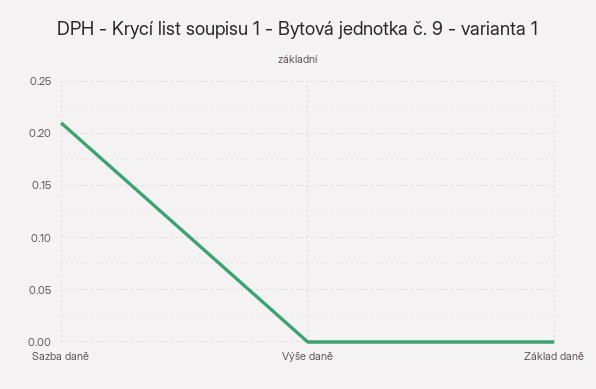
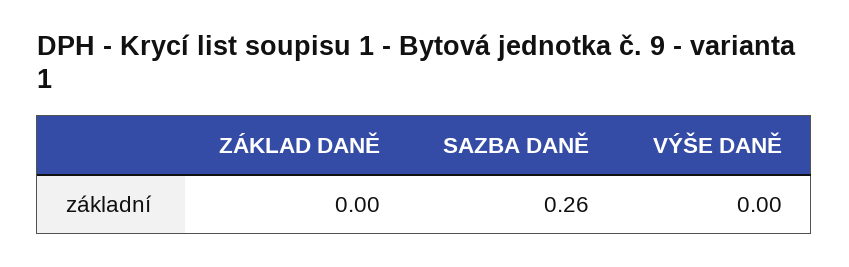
  {
-   "Sazba daně": 0.21,
+   "Sazba daně": 0.26,
    "Výše daně": 0,
    "Základ daně": 0
  }

